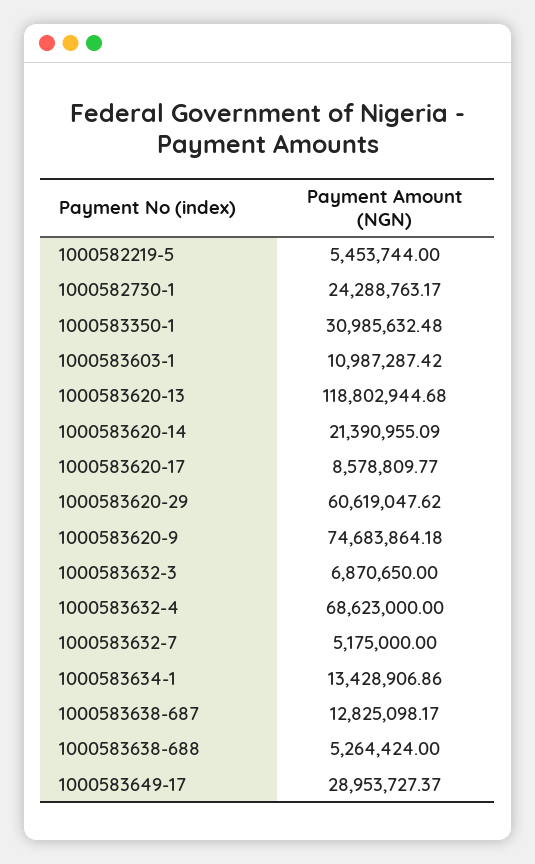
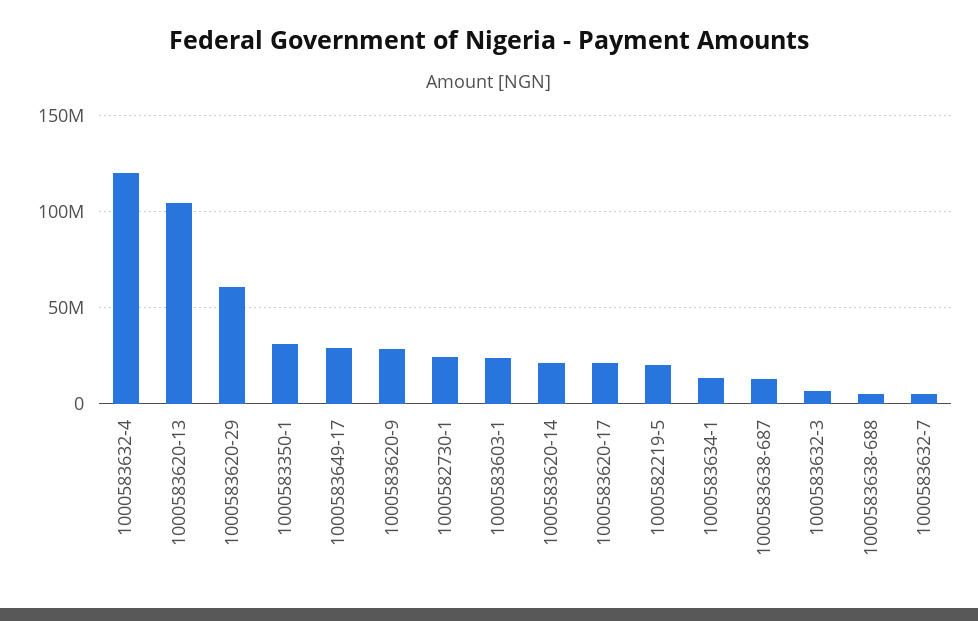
  {
-   "1000582219-5": 5453744,
+   "1000582219-5": 20000000,
    "1000582730-1": 24288763.17,
    "1000583350-1": 30985632.48,
-   "1000583603-1": 10987287.42,
+   "1000583603-1": 25000000,
-   "1000583620-13": 118802944.68,
+   "1000583620-13": 105000000,
    "1000583620-14": 21390955.09,
-   "1000583620-17": 8578809.77,
+   "1000583620-17": 20000000,
    "1000583620-29": 60619047.62,
-   "1000583620-9": 74683864.18,
+   "1000583620-9": 30000000,
    "1000583632-3": 6870650,
-   "1000583632-4": 68623000,
+   "1000583632-4": 120000000,
    "1000583632-7": 5175000,
    "1000583634-1": 13428906.86,
    "1000583638-687": 12825098.17,
    "1000583638-688": 5264424,
    "1000583649-17": 28953727.37
  }

